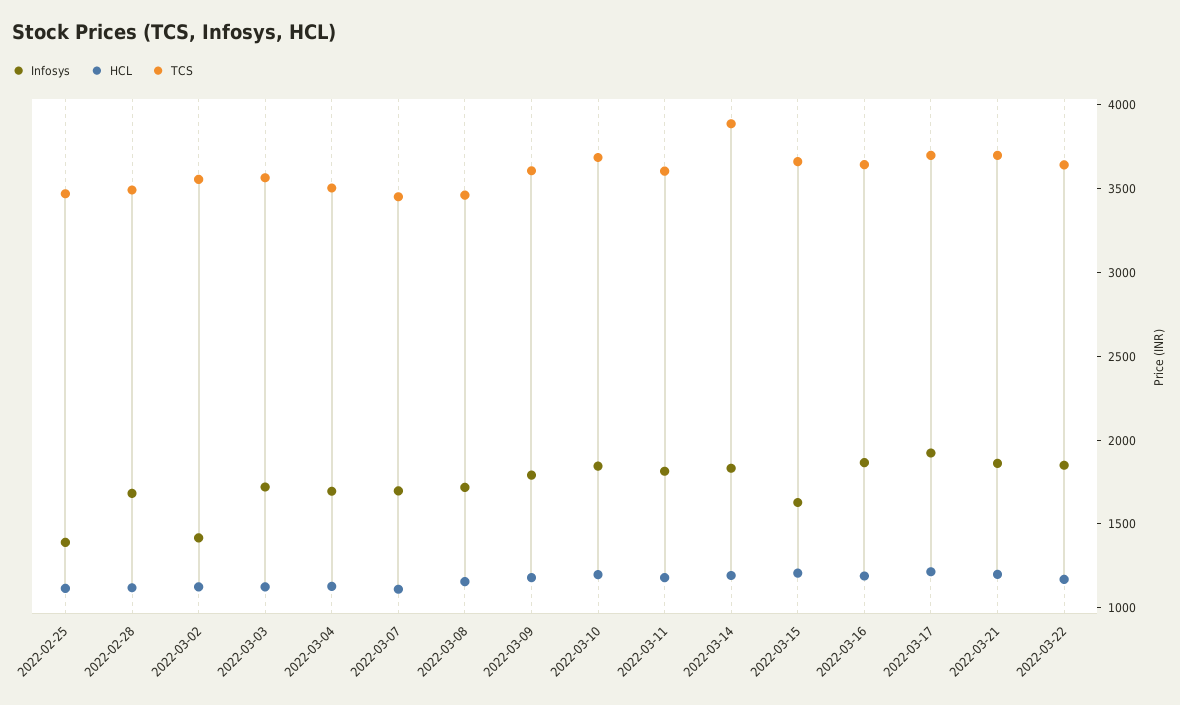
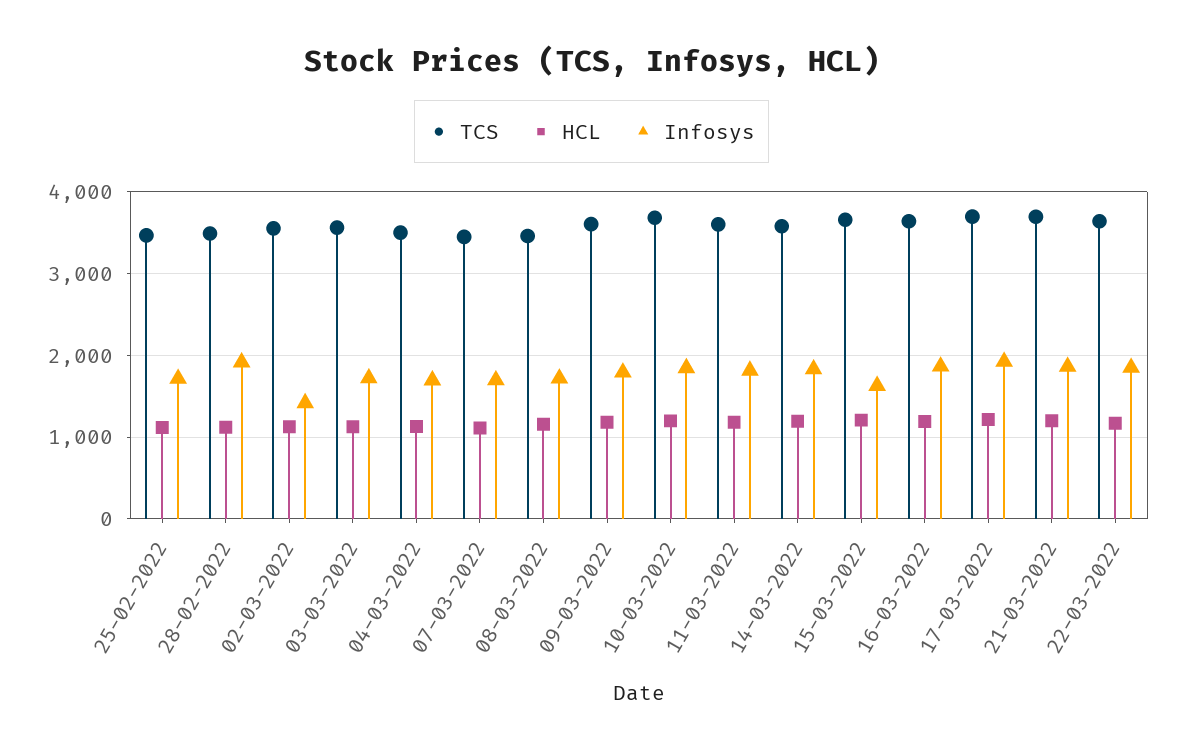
  {
    "Infosys": {
-     "2022-02-25": 1400,
+     "2022-02-25": 1700,
-     "2022-02-28": 1700,
+     "2022-02-28": 1900,
      "2022-03-02": 1400,
      "2022-03-03": 1700,
      "2022-03-04": 1700,
      "2022-03-07": 1700,
      "2022-03-08": 1700,
      "2022-03-09": 1800,
      "2022-03-10": 1800,
      "2022-03-11": 1800,
      "2022-03-14": 1800,
      "2022-03-15": 1600,
      "2022-03-16": 1900,
      "2022-03-17": 1900,
      "2022-03-21": 1900,
      "2022-03-22": 1900
    },
    "HCL": {
      "2022-02-25": 1100,
      "2022-02-28": 1100,
      "2022-03-02": 1100,
      "2022-03-03": 1100,
      "2022-03-04": 1100,
      "2022-03-07": 1100,
      "2022-03-08": 1200,
      "2022-03-09": 1200,
      "2022-03-10": 1200,
      "2022-03-11": 1200,
      "2022-03-14": 1200,
      "2022-03-15": 1200,
      "2022-03-16": 1200,
      "2022-03-17": 1200,
      "2022-03-21": 1200,
      "2022-03-22": 1200
    },
    "TCS": {
      "2022-02-25": 3500,
      "2022-02-28": 3500,
      "2022-03-02": 3600,
      "2022-03-03": 3600,
      "2022-03-04": 3500,
      "2022-03-07": 3500,
      "2022-03-08": 3500,
      "2022-03-09": 3600,
      "2022-03-10": 3700,
      "2022-03-11": 3600,
-     "2022-03-14": 3900,
+     "2022-03-14": 3600,
      "2022-03-15": 3700,
      "2022-03-16": 3600,
      "2022-03-17": 3700,
      "2022-03-21": 3700,
      "2022-03-22": 3600
    }
  }

